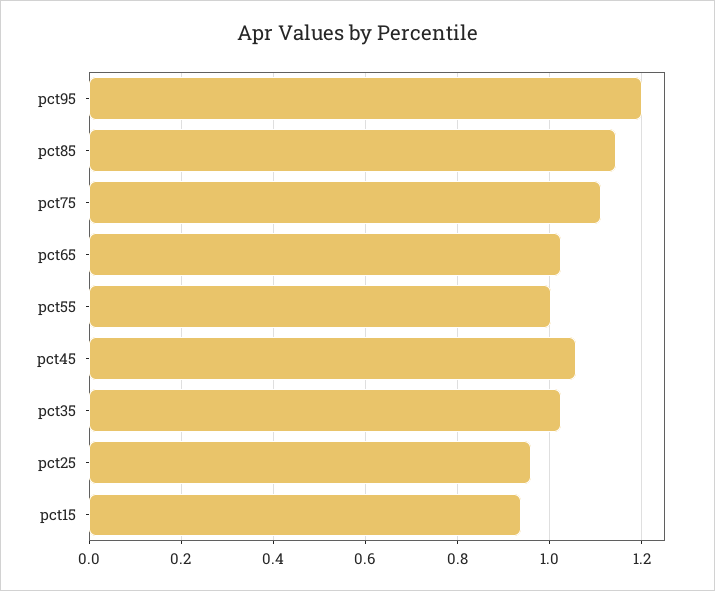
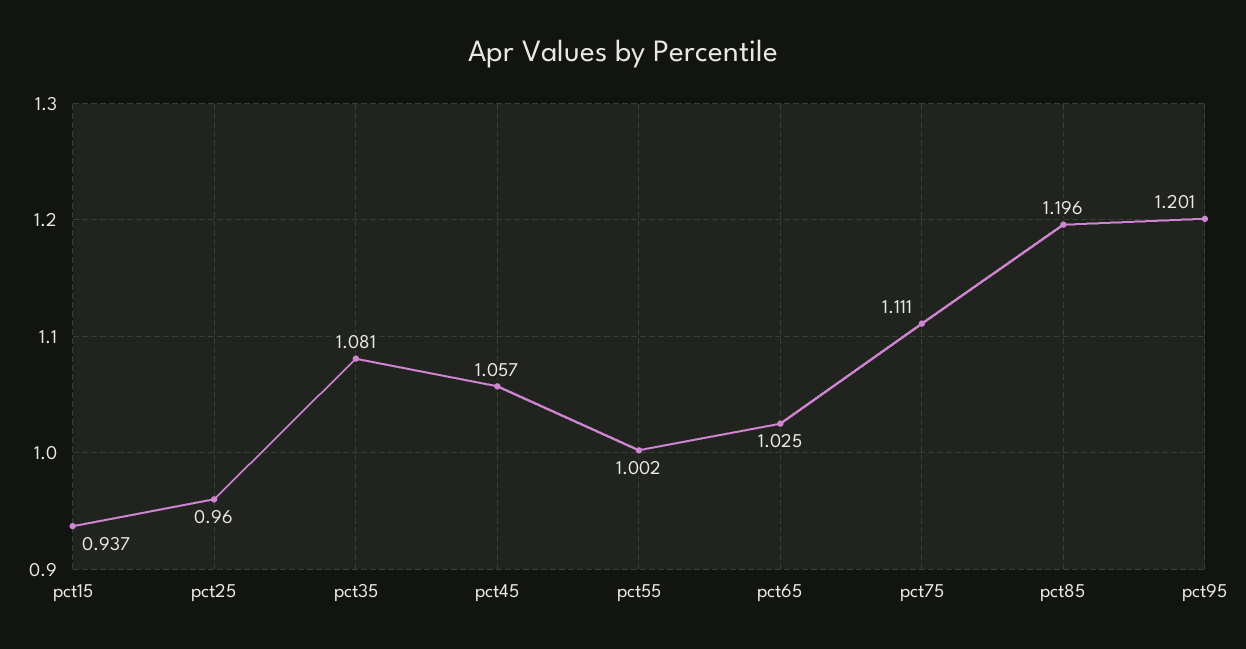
  {
    "pct95": 1.201,
-   "pct85": 1.14,
+   "pct85": 1.196,
    "pct75": 1.111,
    "pct65": 1.025,
    "pct55": 1.002,
    "pct45": 1.057,
-   "pct35": 1.02,
+   "pct35": 1.081,
    "pct25": 0.96,
    "pct15": 0.937
  }

